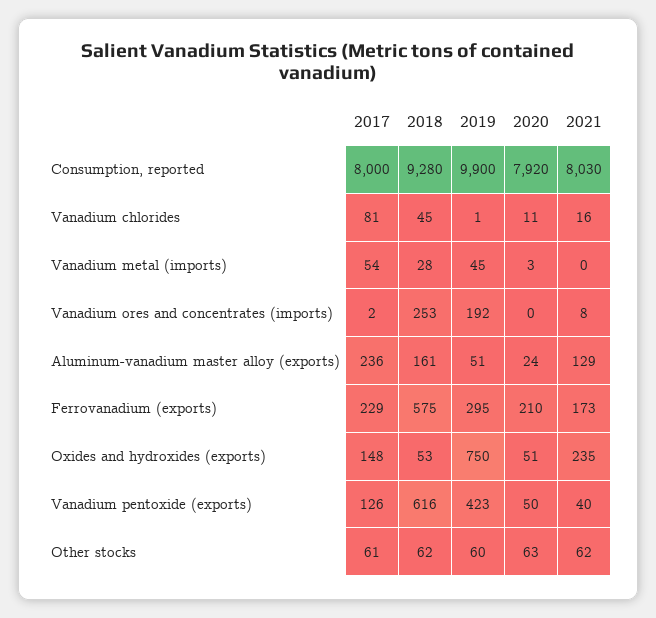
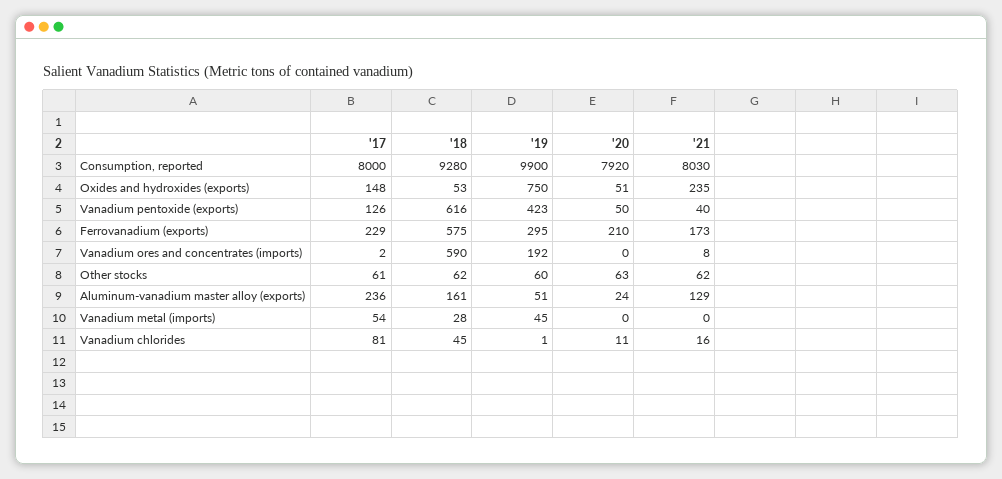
  {
    "2017": {
      "Consumption, reported": 8000,
      "Vanadium chlorides": 81,
      "Vanadium metal (imports)": 54,
      "Vanadium ores and concentrates (imports)": 2,
      "Aluminum-vanadium master alloy (exports)": 236,
      "Ferrovanadium (exports)": 229,
      "Oxides and hydroxides (exports)": 148,
      "Vanadium pentoxide (exports)": 126,
      "Other stocks": 61
    },
    "2018": {
      "Consumption, reported": 9280,
      "Vanadium chlorides": 45,
      "Vanadium metal (imports)": 28,
-     "Vanadium ores and concentrates (imports)": 253,
+     "Vanadium ores and concentrates (imports)": 590,
      "Aluminum-vanadium master alloy (exports)": 161,
      "Ferrovanadium (exports)": 575,
      "Oxides and hydroxides (exports)": 53,
      "Vanadium pentoxide (exports)": 616,
      "Other stocks": 62
    },
    "2019": {
      "Consumption, reported": 9900,
      "Vanadium chlorides": 1,
      "Vanadium metal (imports)": 45,
      "Vanadium ores and concentrates (imports)": 192,
      "Aluminum-vanadium master alloy (exports)": 51,
      "Ferrovanadium (exports)": 295,
      "Oxides and hydroxides (exports)": 750,
      "Vanadium pentoxide (exports)": 423,
      "Other stocks": 60
    },
    "2020": {
      "Consumption, reported": 7920,
      "Vanadium chlorides": 11,
-     "Vanadium metal (imports)": 3,
+     "Vanadium metal (imports)": 0,
      "Vanadium ores and concentrates (imports)": 0,
      "Aluminum-vanadium master alloy (exports)": 24,
      "Ferrovanadium (exports)": 210,
      "Oxides and hydroxides (exports)": 51,
      "Vanadium pentoxide (exports)": 50,
      "Other stocks": 63
    },
    "2021": {
      "Consumption, reported": 8030,
      "Vanadium chlorides": 16,
      "Vanadium metal (imports)": 0,
      "Vanadium ores and concentrates (imports)": 8,
      "Aluminum-vanadium master alloy (exports)": 129,
      "Ferrovanadium (exports)": 173,
      "Oxides and hydroxides (exports)": 235,
      "Vanadium pentoxide (exports)": 40,
      "Other stocks": 62
    }
  }

